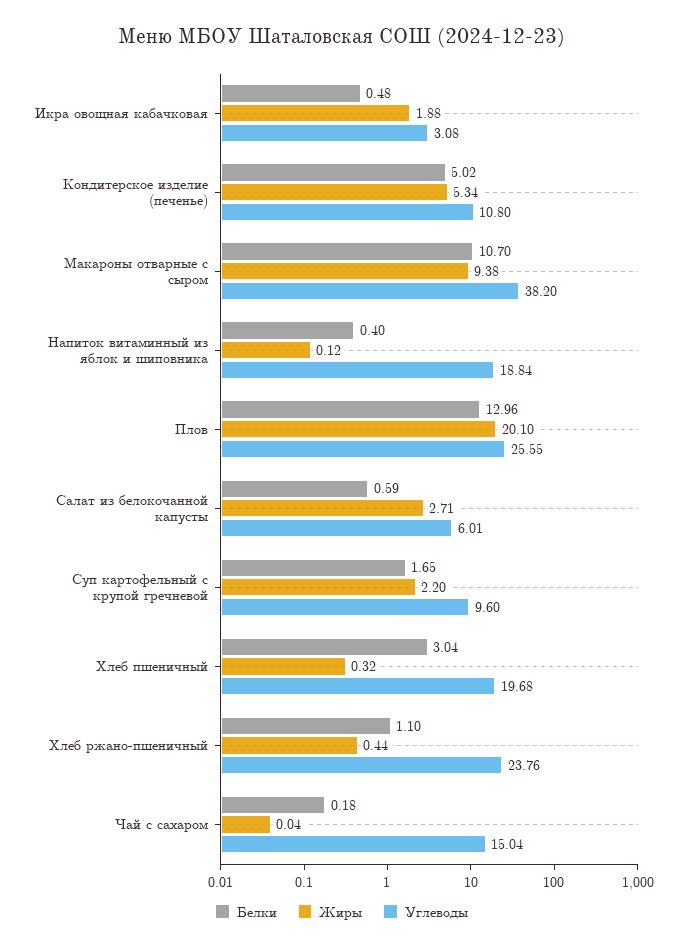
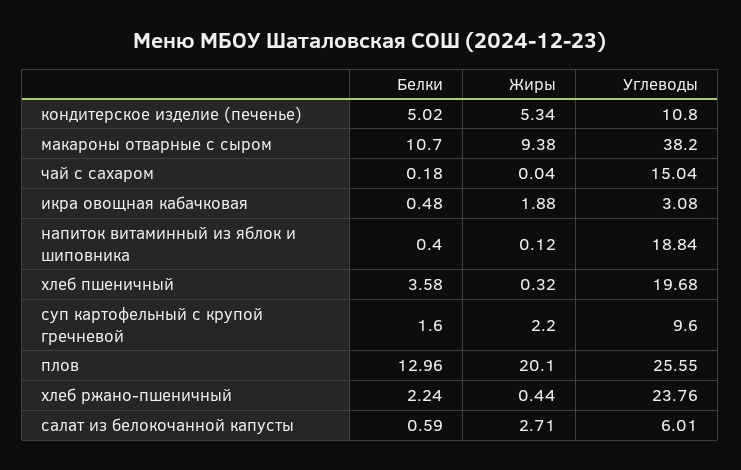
  {
    "Белки": {
      "Икра овощная кабачковая": 0.48,
      "Кондитерское изделие (печенье)": 5.02,
      "Макароны отварные с сыром": 10.7,
      "Напиток витаминный из яблок и шиповника": 0.4,
      "Плов": 12.96,
      "Салат из белокочанной капусты": 0.59,
-     "Суп картофельный с крупой гречневой": 1.65,
+     "Суп картофельный с крупой гречневой": 1.6,
-     "Хлеб пшеничный": 3.04,
+     "Хлеб пшеничный": 3.58,
-     "Хлеб ржано-пшеничный": 1.1,
+     "Хлеб ржано-пшеничный": 2.24,
      "Чай с сахаром": 0.18
    },
    "Жиры": {
      "Икра овощная кабачковая": 1.88,
      "Кондитерское изделие (печенье)": 5.34,
      "Макароны отварные с сыром": 9.38,
      "Напиток витаминный из яблок и шиповника": 0.12,
      "Плов": 20.1,
      "Салат из белокочанной капусты": 2.71,
      "Суп картофельный с крупой гречневой": 2.2,
      "Хлеб пшеничный": 0.32,
      "Хлеб ржано-пшеничный": 0.44,
      "Чай с сахаром": 0.04
    },
    "Углеводы": {
      "Икра овощная кабачковая": 3.08,
      "Кондитерское изделие (печенье)": 10.8,
      "Макароны отварные с сыром": 38.2,
      "Напиток витаминный из яблок и шиповника": 18.84,
      "Плов": 25.55,
      "Салат из белокочанной капусты": 6.01,
      "Суп картофельный с крупой гречневой": 9.6,
      "Хлеб пшеничный": 19.68,
      "Хлеб ржано-пшеничный": 23.76,
      "Чай с сахаром": 15.04
    }
  }

